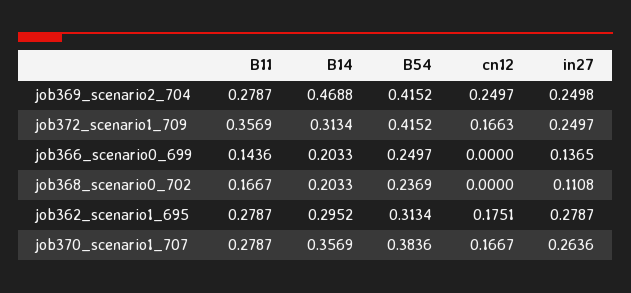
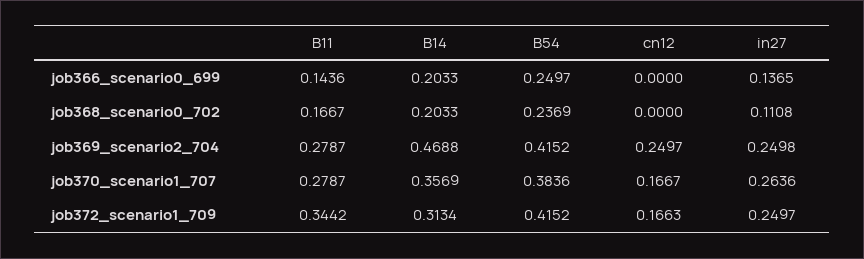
  {
    "B11": {
      "job369_scenario2_704": 0.2787,
-     "job372_scenario1_709": 0.3569,
+     "job372_scenario1_709": 0.3442,
      "job366_scenario0_699": 0.1436,
      "job368_scenario0_702": 0.1667,
-     "job362_scenario1_695": 0.2787,
      "job370_scenario1_707": 0.2787
    },
    "B14": {
      "job369_scenario2_704": 0.4688,
      "job372_scenario1_709": 0.3134,
      "job366_scenario0_699": 0.2033,
      "job368_scenario0_702": 0.2033,
-     "job362_scenario1_695": 0.2952,
      "job370_scenario1_707": 0.3569
    },
    "B54": {
      "job369_scenario2_704": 0.4152,
      "job372_scenario1_709": 0.4152,
      "job366_scenario0_699": 0.2497,
      "job368_scenario0_702": 0.2369,
-     "job362_scenario1_695": 0.3134,
      "job370_scenario1_707": 0.3836
    },
    "cn12": {
      "job369_scenario2_704": 0.2497,
      "job372_scenario1_709": 0.1663,
      "job366_scenario0_699": 0,
      "job368_scenario0_702": 0,
-     "job362_scenario1_695": 0.1751,
      "job370_scenario1_707": 0.1667
    },
    "in27": {
      "job369_scenario2_704": 0.2498,
      "job372_scenario1_709": 0.2497,
      "job366_scenario0_699": 0.1365,
      "job368_scenario0_702": 0.1108,
-     "job362_scenario1_695": 0.2787,
      "job370_scenario1_707": 0.2636
    }
  }

